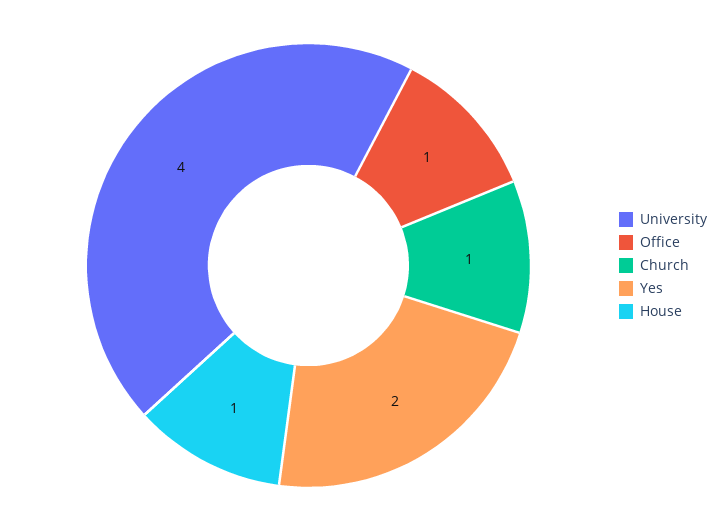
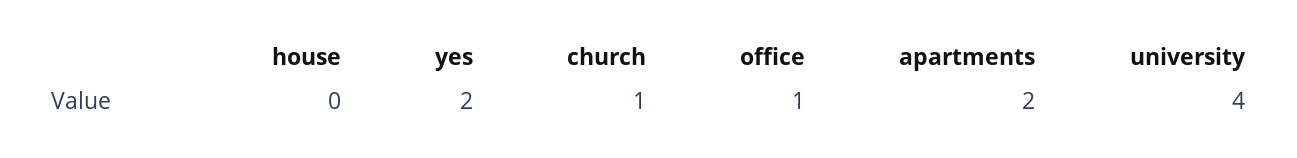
  {
    "University": 4,
    "Office": 1,
    "Church": 1,
    "Yes": 2,
-   "House": 1
+   "House": 0,
+   "apartments": 2
  }

